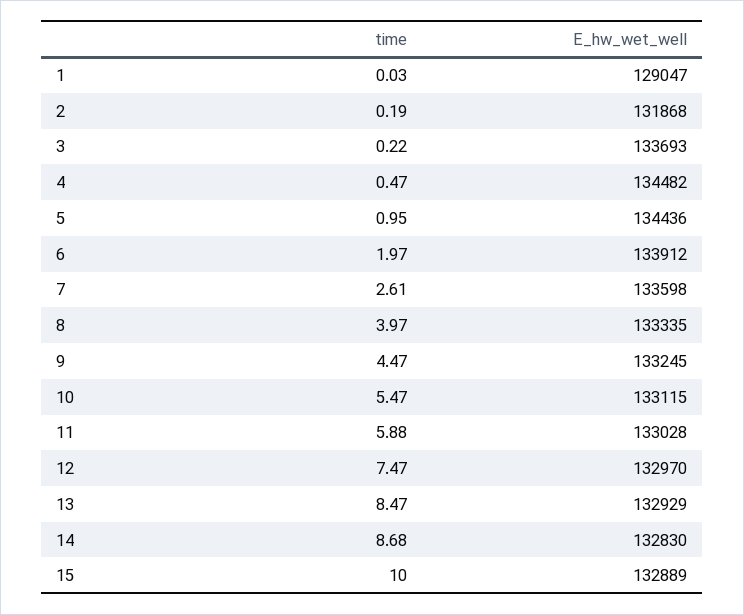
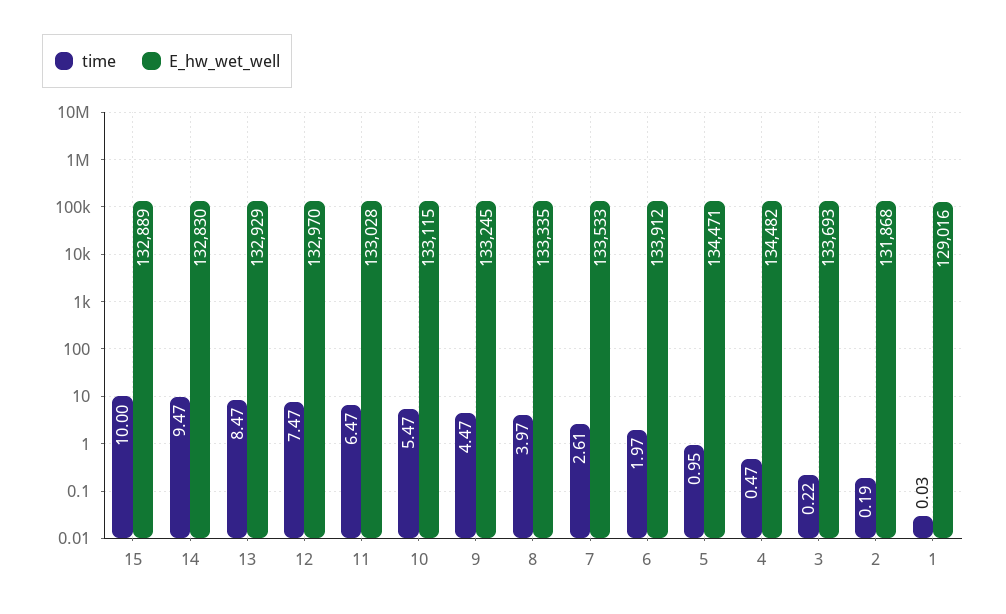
  {
    "time": {
      "1": 0.03,
      "2": 0.19,
      "3": 0.22,
      "4": 0.47,
      "5": 0.95,
      "6": 1.97,
      "7": 2.61,
      "8": 3.97,
      "9": 4.47,
      "10": 5.47,
-     "11": 5.88,
+     "11": 6.47,
      "12": 7.47,
      "13": 8.47,
-     "14": 8.68,
+     "14": 9.47,
      "15": 10
    },
    "E_hw_wet_well": {
-     "1": 129047,
+     "1": 129016,
      "2": 131868,
      "3": 133693,
      "4": 134482,
-     "5": 134436,
+     "5": 134471,
      "6": 133912,
-     "7": 133598,
+     "7": 133533,
      "8": 133335,
      "9": 133245,
      "10": 133115,
      "11": 133028,
      "12": 132970,
      "13": 132929,
      "14": 132830,
      "15": 132889
    }
  }

